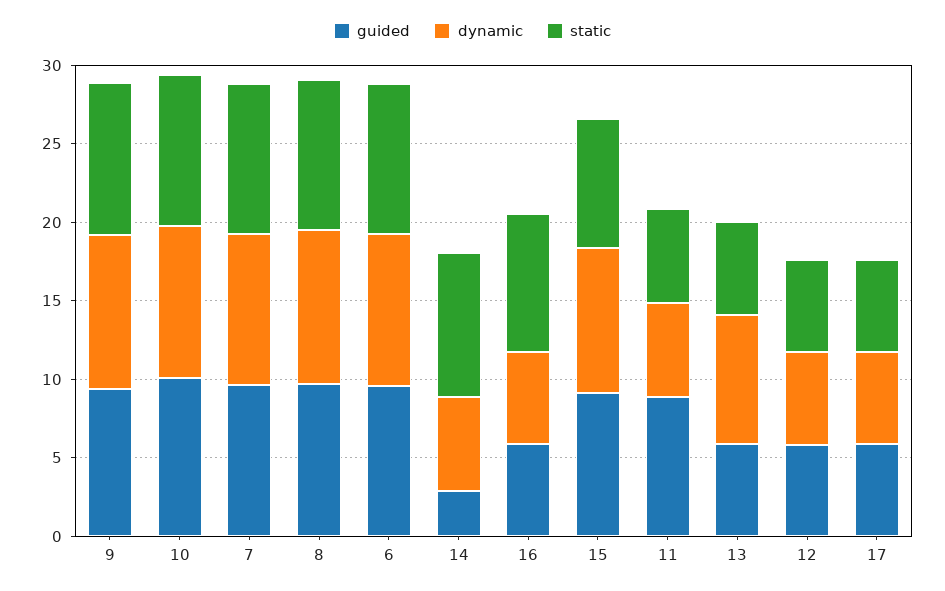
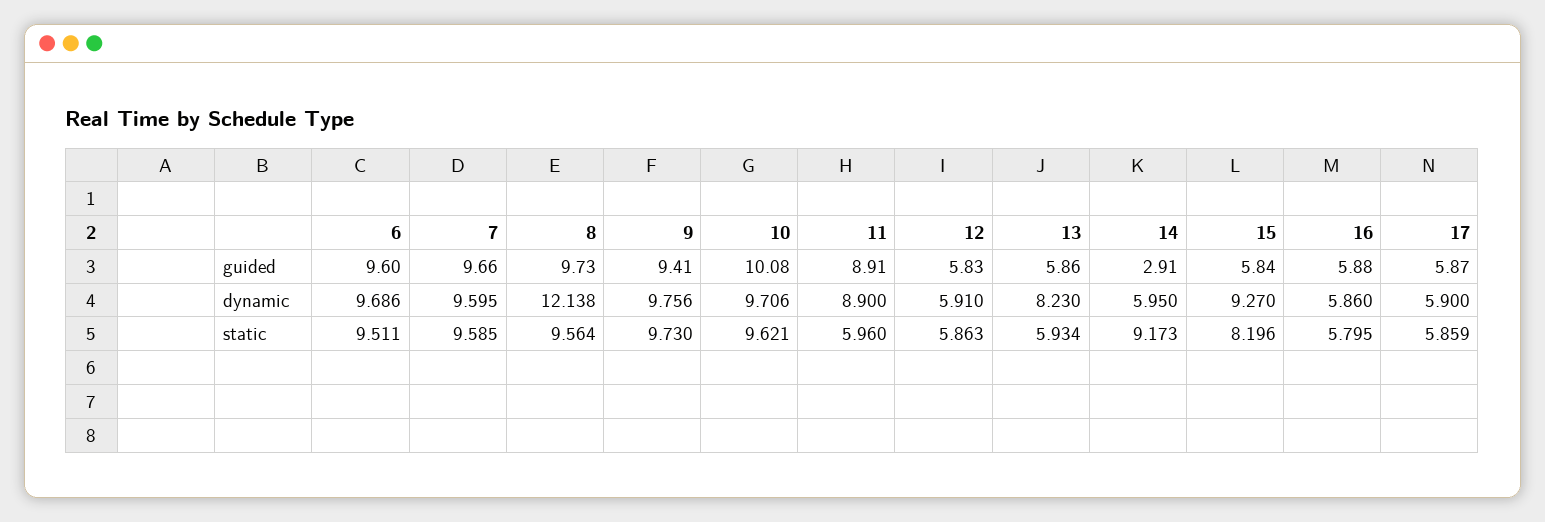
  {
    "guided": {
      "9": 9.41,
      "10": 10.08,
      "7": 9.66,
      "8": 9.73,
      "6": 9.6,
      "14": 2.91,
      "16": 5.88,
-     "15": 9,
+     "15": 5.84,
      "11": 8.91,
      "13": 5.86,
      "12": 5.83,
      "17": 5.87
    },
    "dynamic": {
      "9": 9.756,
      "10": 9.706,
      "7": 9.595,
-     "8": 10,
+     "8": 12.138,
      "6": 9.686,
      "14": 5.95,
      "16": 5.86,
      "15": 9.27,
-     "11": 6,
+     "11": 8.9,
      "13": 8.23,
      "12": 5.91,
      "17": 5.9
    },
    "static": {
      "9": 9.73,
      "10": 9.621,
      "7": 9.585,
      "8": 9.564,
      "6": 9.511,
      "14": 9.173,
-     "16": 9,
+     "16": 5.795,
      "15": 8.196,
      "11": 5.96,
      "13": 5.934,
      "12": 5.863,
      "17": 5.859
    }
  }

